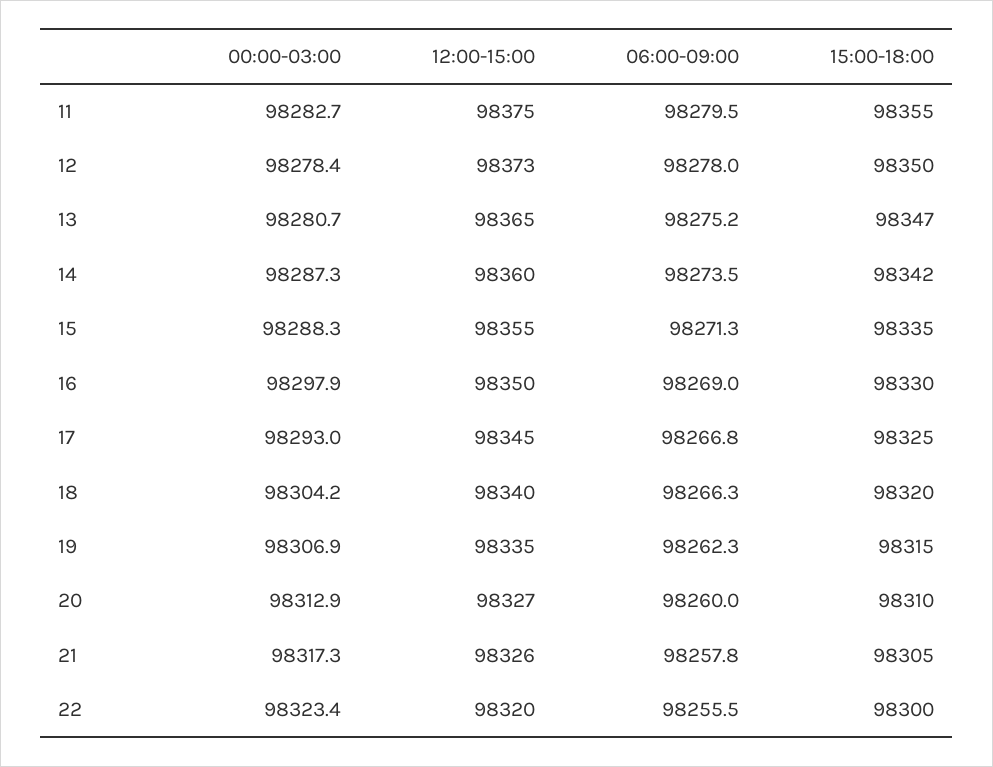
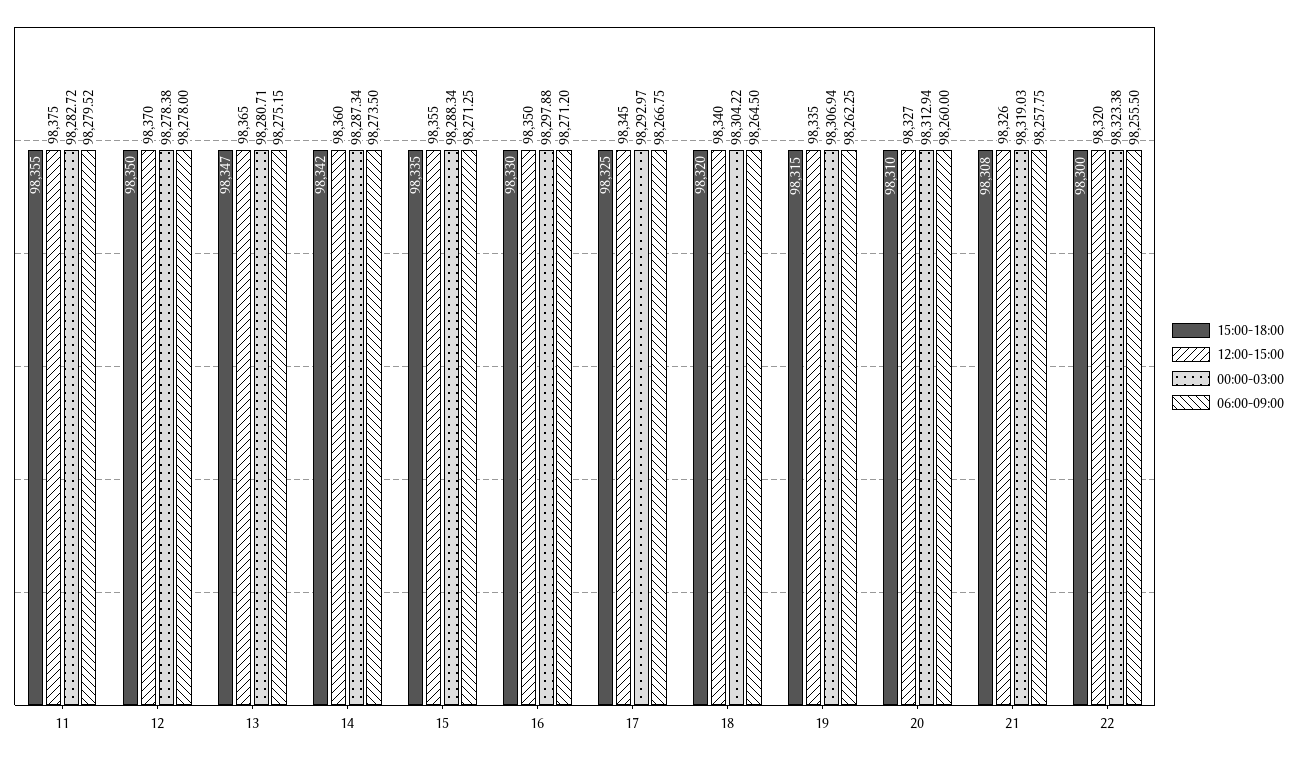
  {
    "00:00-03:00": {
      "11": 98282.72,
      "12": 98278.38,
      "13": 98280.71,
      "14": 98287.34,
      "15": 98288.34,
      "16": 98297.88,
      "17": 98292.97,
      "18": 98304.22,
      "19": 98306.94,
      "20": 98312.94,
-     "21": 98317.3,
+     "21": 98319.03,
      "22": 98323.38
    },
    "12:00-15:00": {
      "11": 98375,
-     "12": 98373,
+     "12": 98370,
      "13": 98365,
      "14": 98360,
      "15": 98355,
      "16": 98350,
      "17": 98345,
      "18": 98340,
      "19": 98335,
      "20": 98327,
      "21": 98326,
      "22": 98320
    },
    "06:00-09:00": {
      "11": 98279.52,
      "12": 98278,
      "13": 98275.15,
      "14": 98273.5,
      "15": 98271.25,
-     "16": 98269,
+     "16": 98271.2,
      "17": 98266.75,
-     "18": 98266.3,
+     "18": 98264.5,
      "19": 98262.25,
      "20": 98260,
      "21": 98257.75,
      "22": 98255.5
    },
    "15:00-18:00": {
      "11": 98355,
      "12": 98350,
      "13": 98347,
      "14": 98342,
      "15": 98335,
      "16": 98330,
      "17": 98325,
      "18": 98320,
      "19": 98315,
      "20": 98310,
-     "21": 98305,
+     "21": 98308,
      "22": 98300
    }
  }

